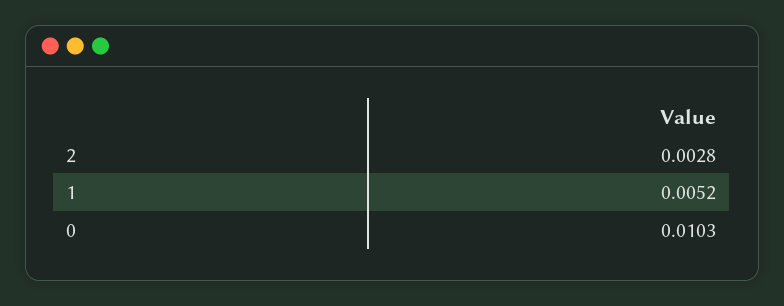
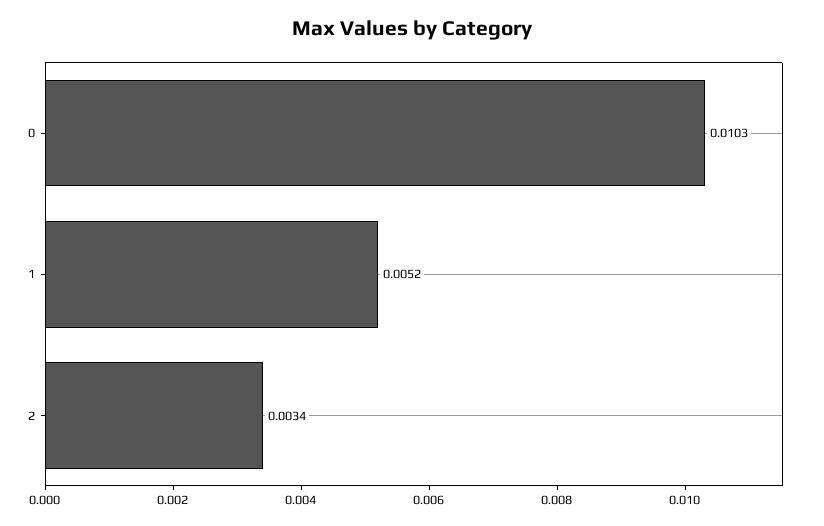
  {
-   "2": 0.0028,
+   "2": 0.0034,
    "1": 0.0052,
    "0": 0.0103
  }

